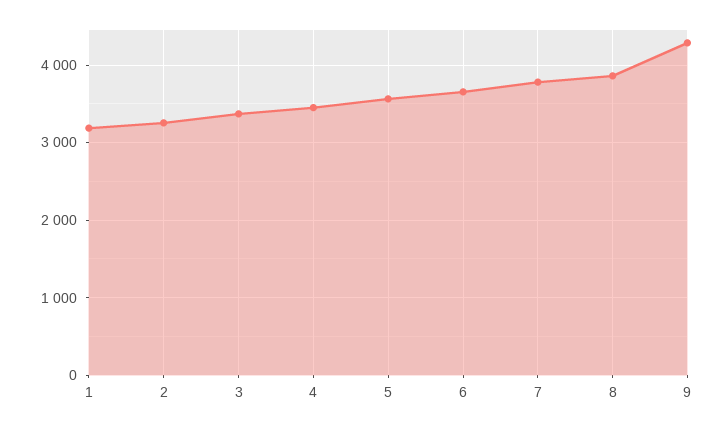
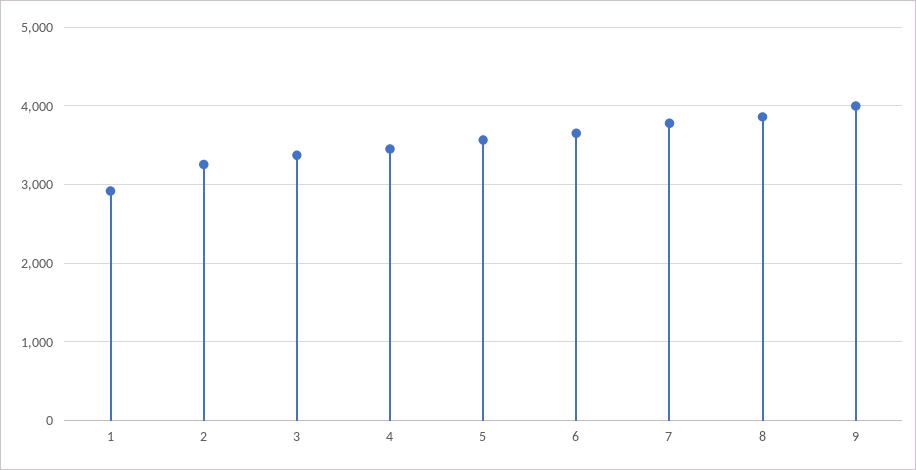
  {
-   "1": 3200,
+   "1": 2900,
    "2": 3300,
    "3": 3400,
    "4": 3500,
    "5": 3600,
    "6": 3700,
    "7": 3800,
    "8": 3900,
-   "9": 4300
+   "9": 4000
  }

